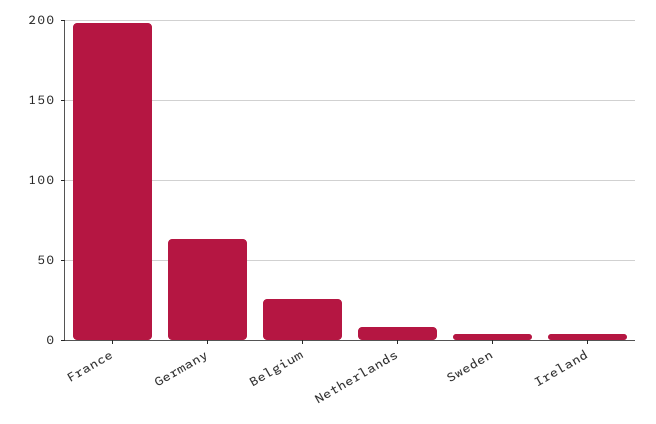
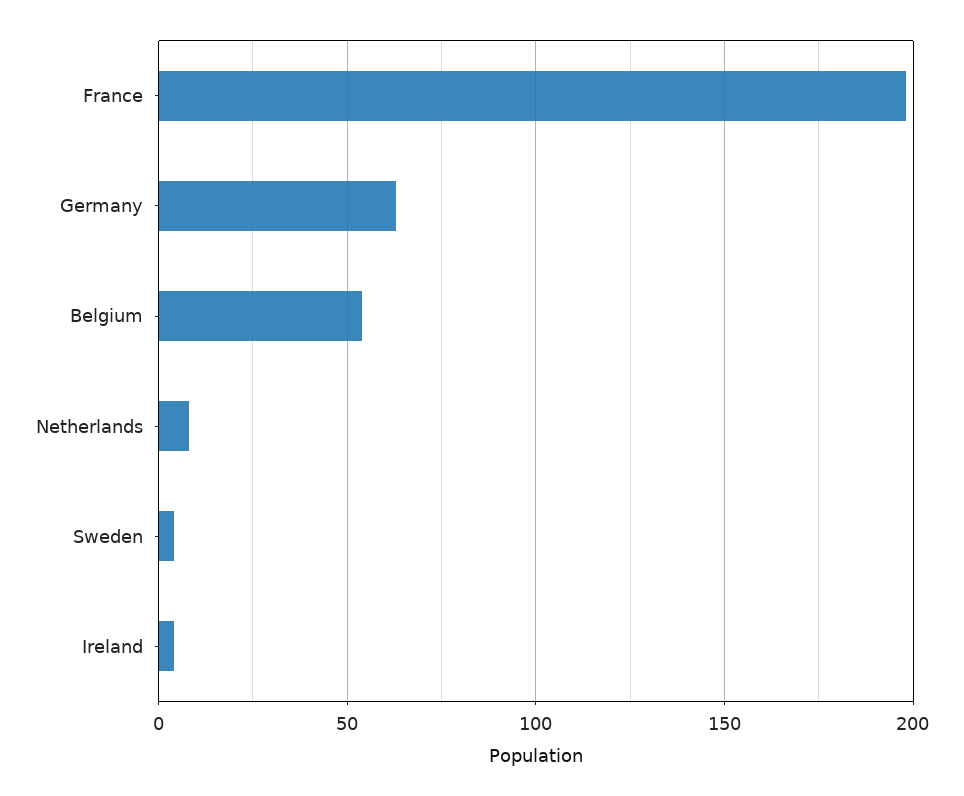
  {
    "France": 200,
    "Germany": 65,
-   "Belgium": 25,
+   "Belgium": 55,
    "Netherlands": 10,
    "Sweden": 5,
    "Ireland": 5
  }

